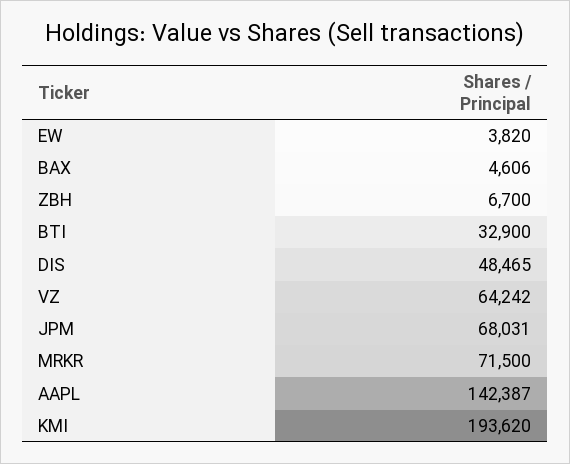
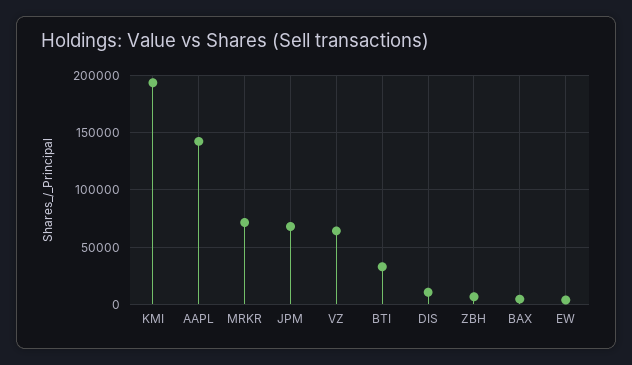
  {
    "EW": 3820,
    "BAX": 4606,
    "ZBH": 6700,
    "BTI": 32900,
-   "DIS": 48465,
+   "DIS": 10000,
    "VZ": 64242,
    "JPM": 68031,
    "MRKR": 71500,
    "AAPL": 142387,
    "KMI": 193620
  }

